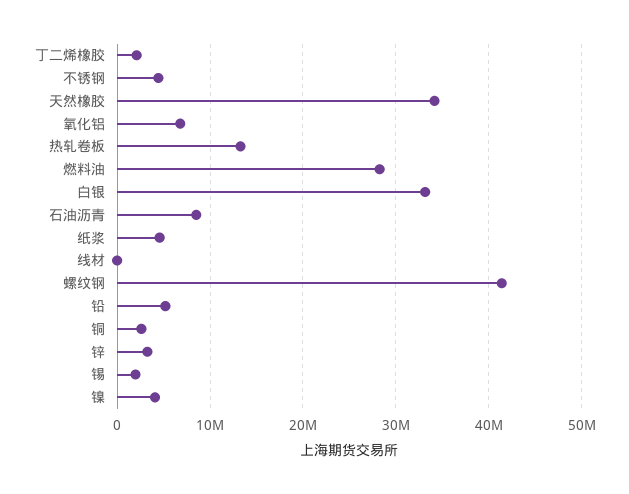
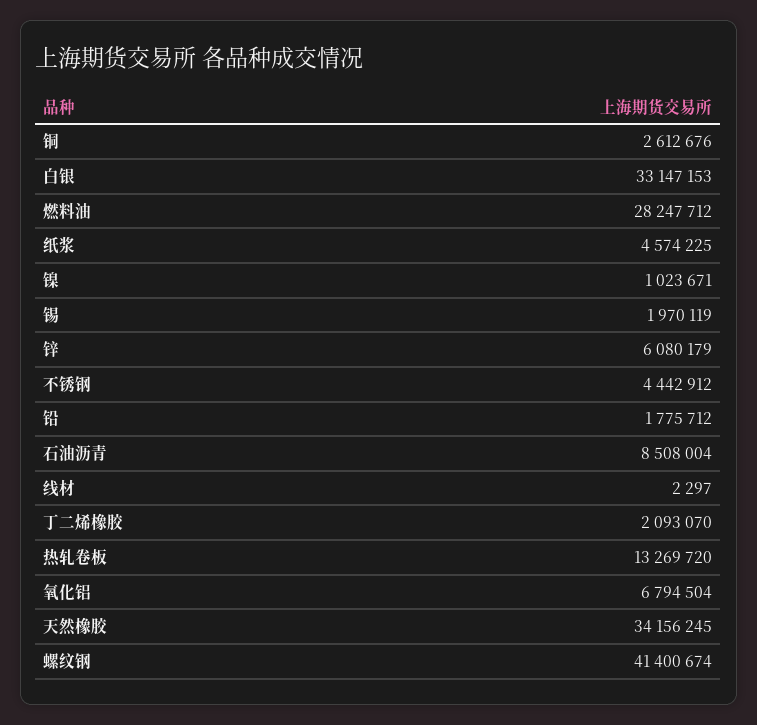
  {
    "丁二烯橡胶": 2093070,
    "不锈钢": 4442912,
    "天然橡胶": 34156245,
    "氧化铝": 6794504,
    "热轧卷板": 13269720,
    "燃料油": 28247712,
    "白银": 33147153,
    "石油沥青": 8508004,
    "纸浆": 4574225,
    "线材": 2297,
    "螺纹钢": 41400674,
-   "铅": 5000000,
+   "铅": 1775712,
    "铜": 2612676,
-   "锌": 3000000,
+   "锌": 6080179,
    "锡": 1970119,
-   "镍": 4000000
+   "镍": 1023671
  }

